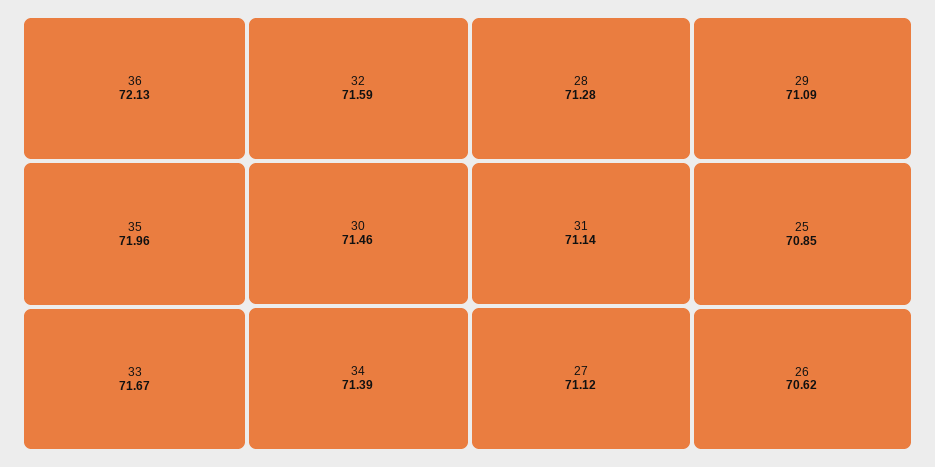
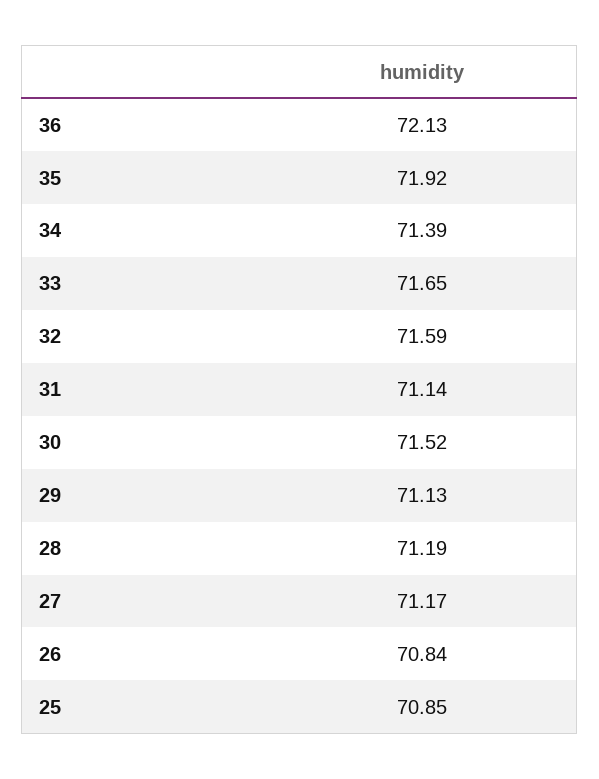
  {
    "36": 72.13,
-   "35": 71.96,
+   "35": 71.92,
-   "33": 71.67,
+   "33": 71.65,
    "32": 71.59,
-   "30": 71.46,
+   "30": 71.52,
    "34": 71.39,
-   "28": 71.28,
+   "28": 71.19,
    "31": 71.14,
-   "27": 71.12,
+   "27": 71.17,
-   "29": 71.09,
+   "29": 71.13,
    "25": 70.85,
-   "26": 70.62
+   "26": 70.84
  }

